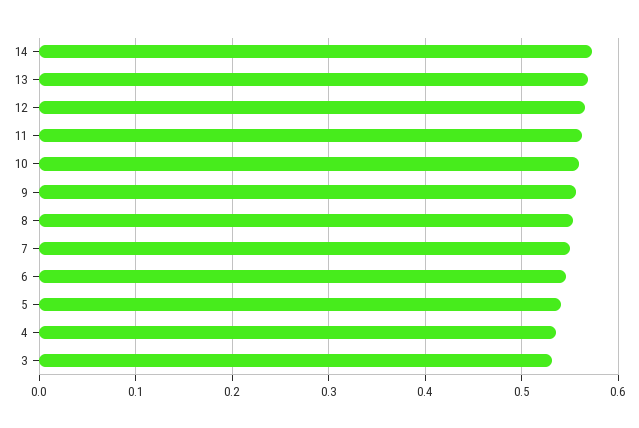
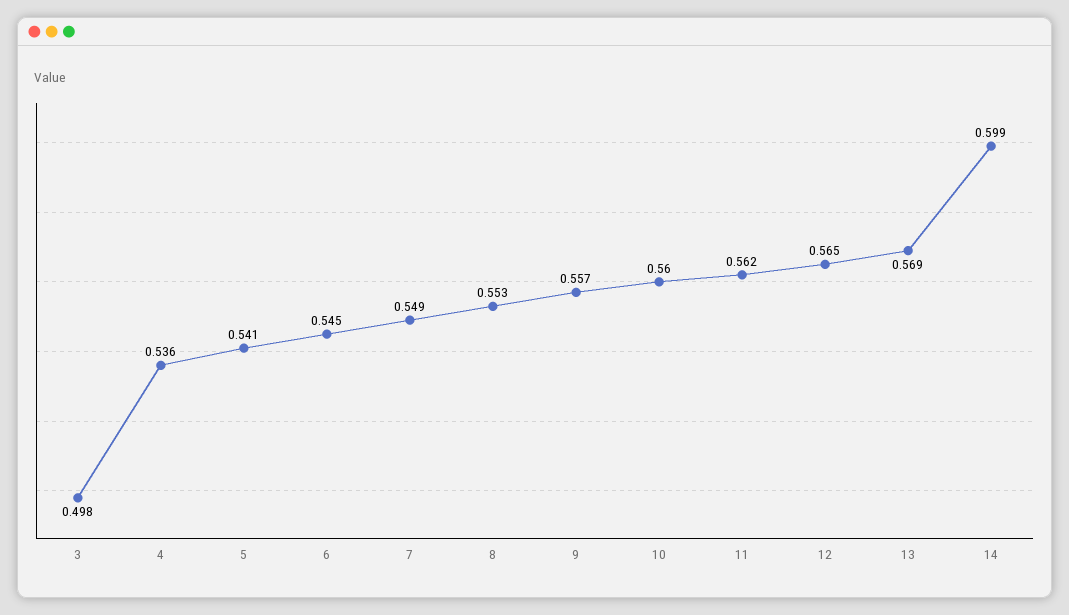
  {
-   "14": 0.57,
+   "14": 0.599,
    "13": 0.569,
    "12": 0.565,
    "11": 0.562,
    "10": 0.56,
    "9": 0.557,
    "8": 0.553,
    "7": 0.549,
    "6": 0.545,
    "5": 0.541,
    "4": 0.536,
-   "3": 0.53
+   "3": 0.498
  }

